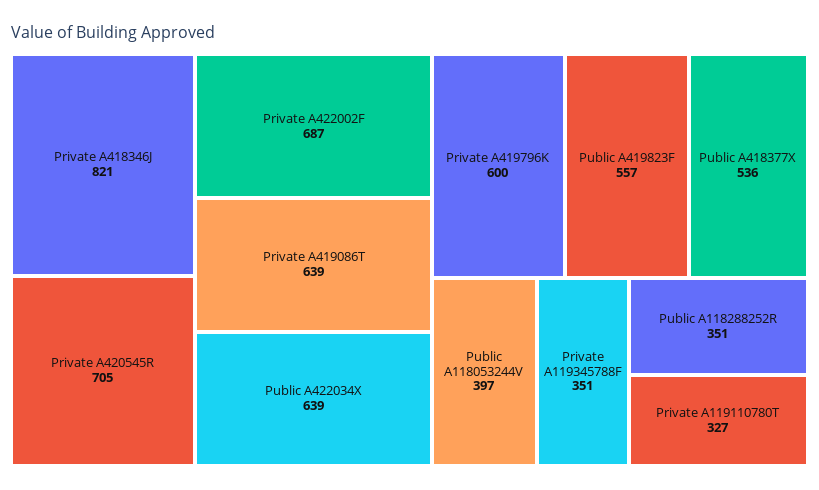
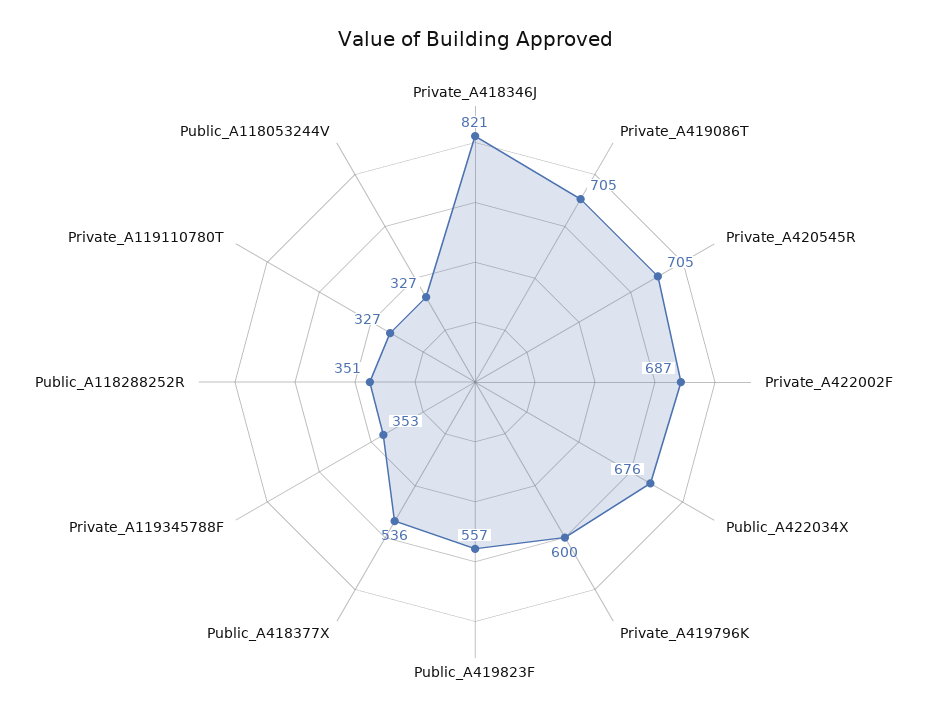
  {
    "Private A418346J": 821,
    "Private A420545R": 705,
    "Private A422002F": 687,
-   "Private A419086T": 639,
+   "Private A419086T": 705,
-   "Public A422034X": 639,
+   "Public A422034X": 676,
    "Private A419796K": 600,
    "Public A419823F": 557,
    "Public A418377X": 536,
-   "Public A118053244V": 397,
+   "Public A118053244V": 327,
-   "Private A119345788F": 351,
+   "Private A119345788F": 353,
    "Public A118288252R": 351,
    "Private A119110780T": 327
  }

